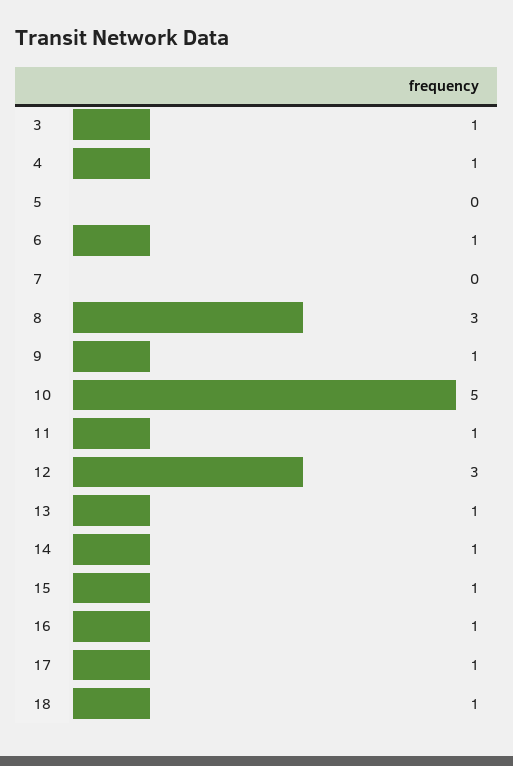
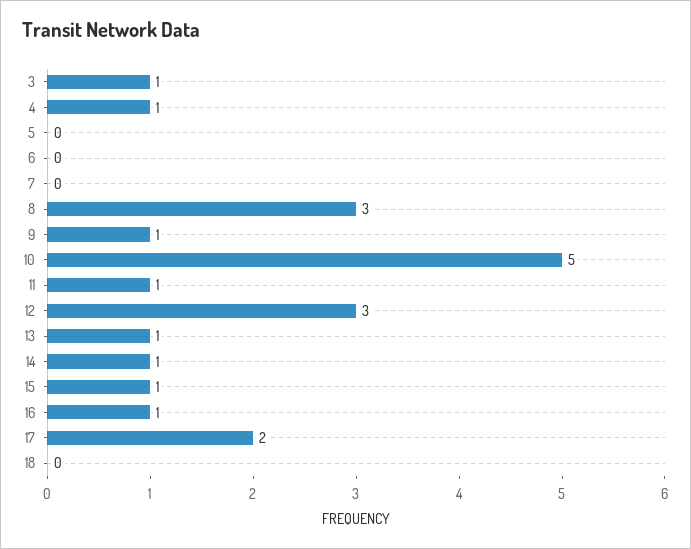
  {
    "3": 1,
    "4": 1,
    "5": 0,
-   "6": 1,
+   "6": 0,
    "7": 0,
    "8": 3,
    "9": 1,
    "10": 5,
    "11": 1,
    "12": 3,
    "13": 1,
    "14": 1,
    "15": 1,
    "16": 1,
-   "17": 1,
+   "17": 2,
-   "18": 1
+   "18": 0
  }

